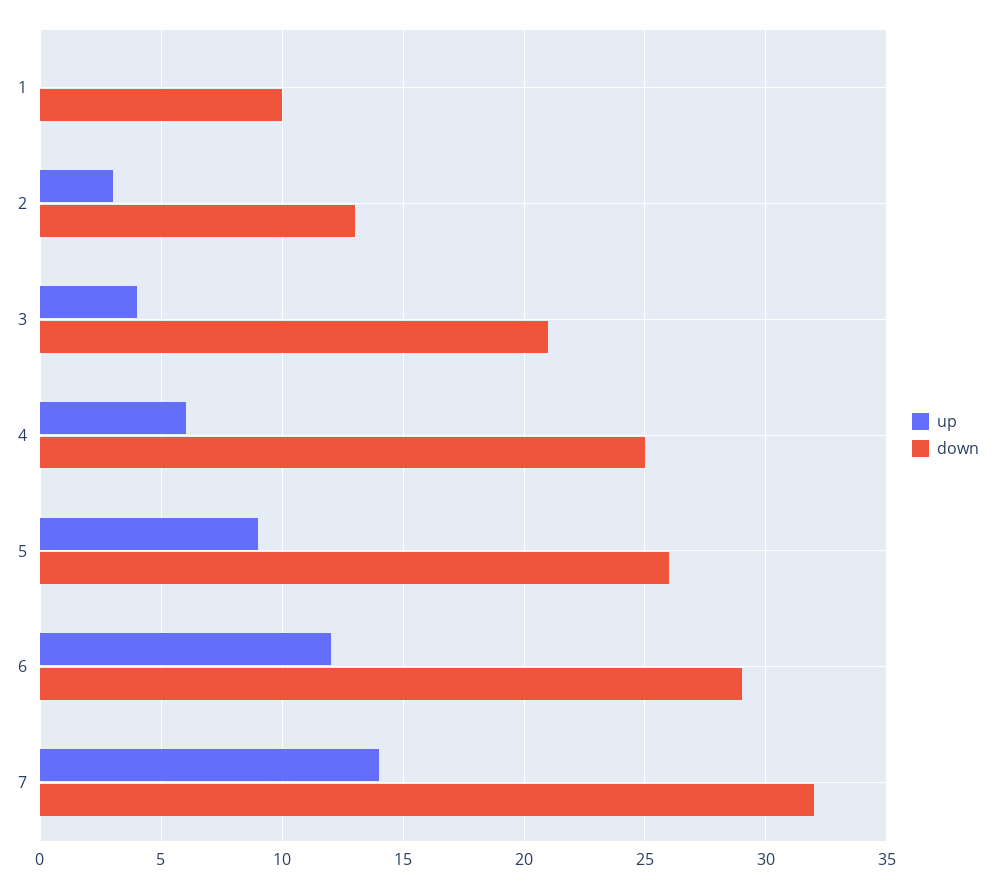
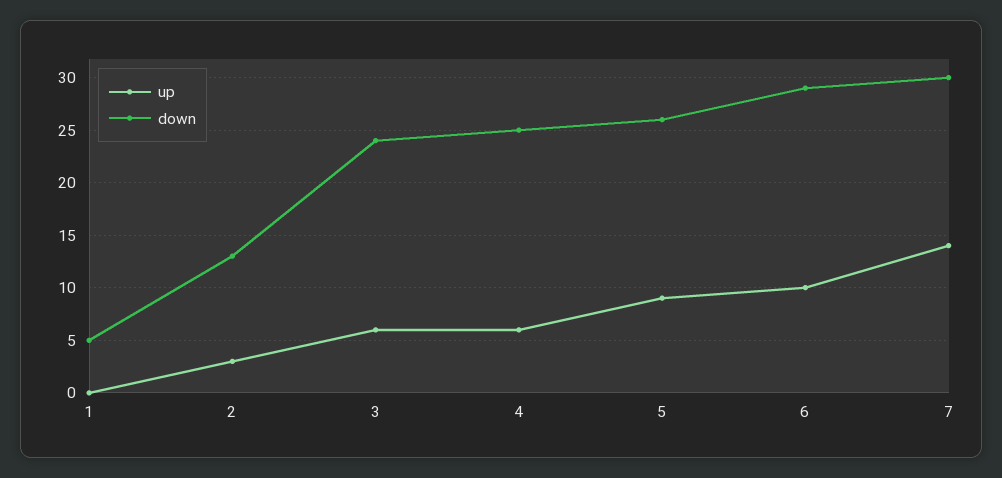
  {
    "up": {
      "1": 0,
      "2": 3,
-     "3": 4,
+     "3": 6,
      "4": 6,
      "5": 9,
-     "6": 12,
+     "6": 10,
      "7": 14
    },
    "down": {
-     "1": 10,
+     "1": 5,
      "2": 13,
-     "3": 21,
+     "3": 24,
      "4": 25,
      "5": 26,
      "6": 29,
-     "7": 32
+     "7": 30
    }
  }

